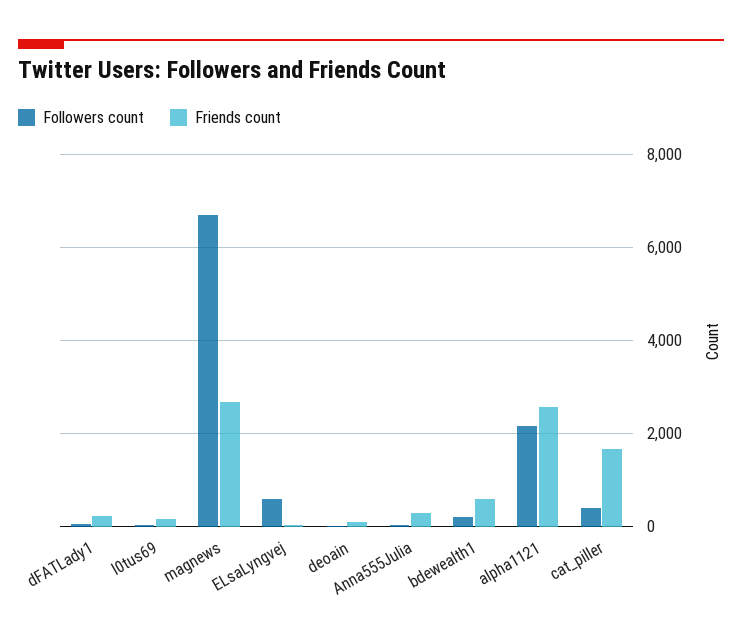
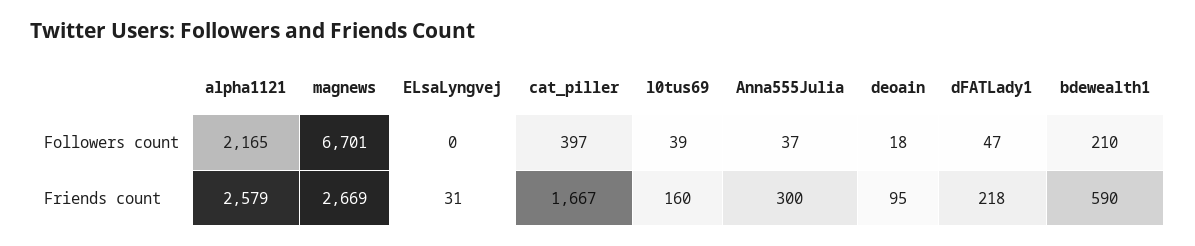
  {
    "Followers count": {
      "dFATLady1": 47,
      "l0tus69": 39,
      "magnews": 6701,
-     "ELsaLyngvej": 600,
+     "ELsaLyngvej": 0,
      "deoain": 18,
      "Anna555Julia": 37,
      "bdewealth1": 210,
      "alpha1121": 2165,
      "cat_piller": 397
    },
    "Friends count": {
      "dFATLady1": 218,
      "l0tus69": 160,
      "magnews": 2669,
      "ELsaLyngvej": 31,
      "deoain": 95,
      "Anna555Julia": 300,
      "bdewealth1": 590,
      "alpha1121": 2579,
      "cat_piller": 1667
    }
  }

